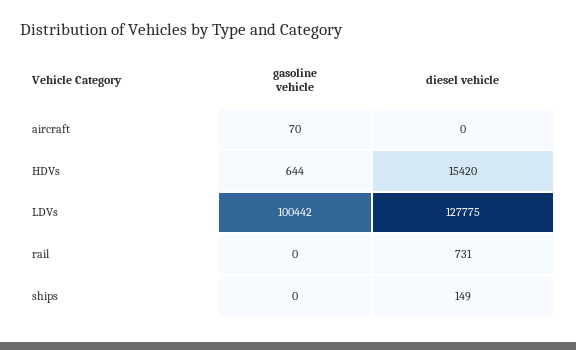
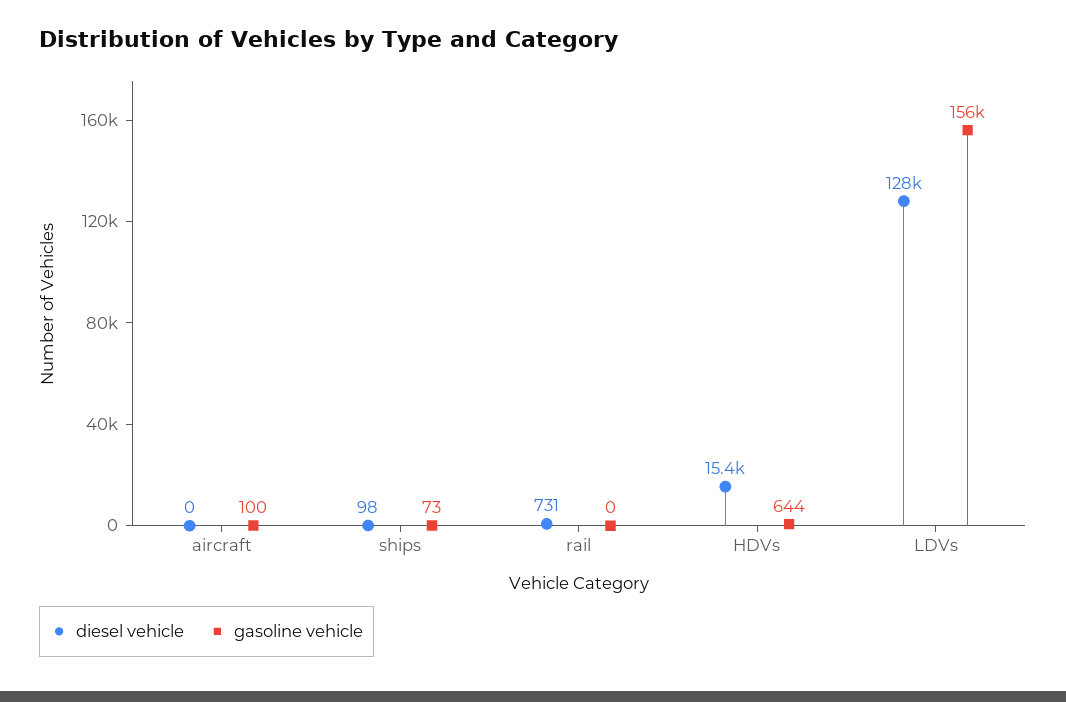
  {
    "gasoline vehicle": {
-     "aircraft": 70,
+     "aircraft": 100,
      "HDVs": 644,
-     "LDVs": 100442,
+     "LDVs": 156000,
      "rail": 0,
-     "ships": 0
+     "ships": 73
    },
    "diesel vehicle": {
      "aircraft": 0,
      "HDVs": 15420,
      "LDVs": 127775,
      "rail": 731,
-     "ships": 149
+     "ships": 98
    }
  }

